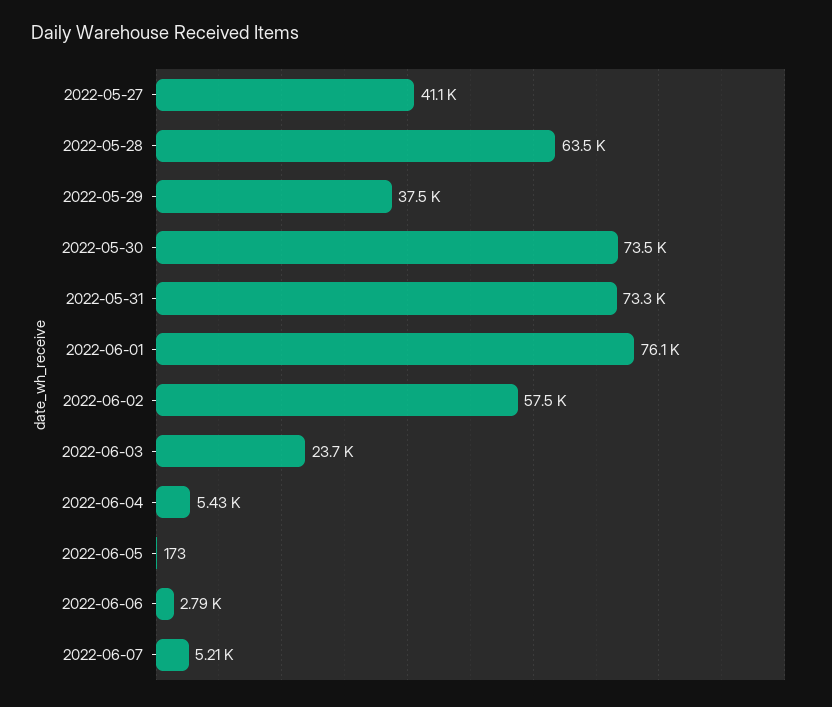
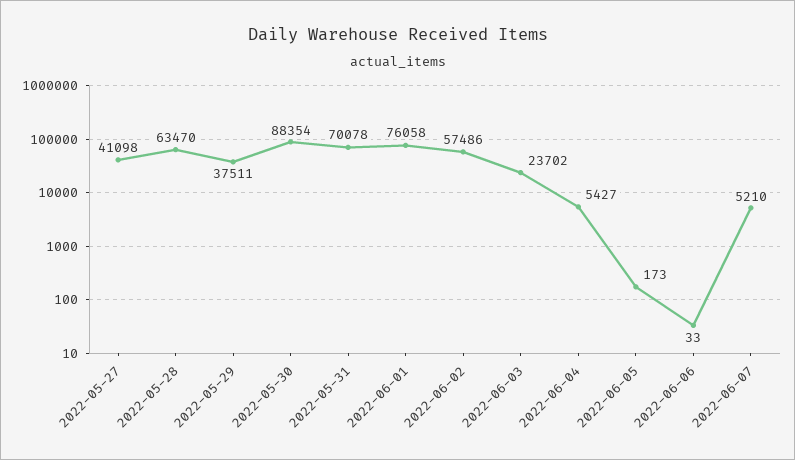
  {
    "2022-05-27": 41098,
    "2022-05-28": 63470,
    "2022-05-29": 37511,
-   "2022-05-30": 73500,
+   "2022-05-30": 88354,
-   "2022-05-31": 73300,
+   "2022-05-31": 70078,
    "2022-06-01": 76058,
    "2022-06-02": 57486,
    "2022-06-03": 23702,
    "2022-06-04": 5427,
    "2022-06-05": 173,
-   "2022-06-06": 2790,
+   "2022-06-06": 33,
    "2022-06-07": 5210
  }

